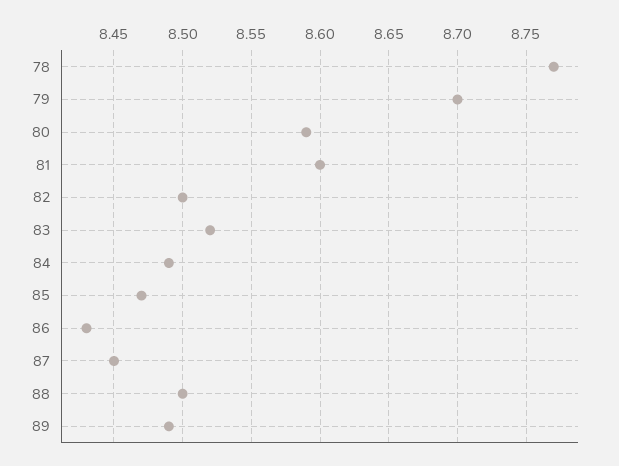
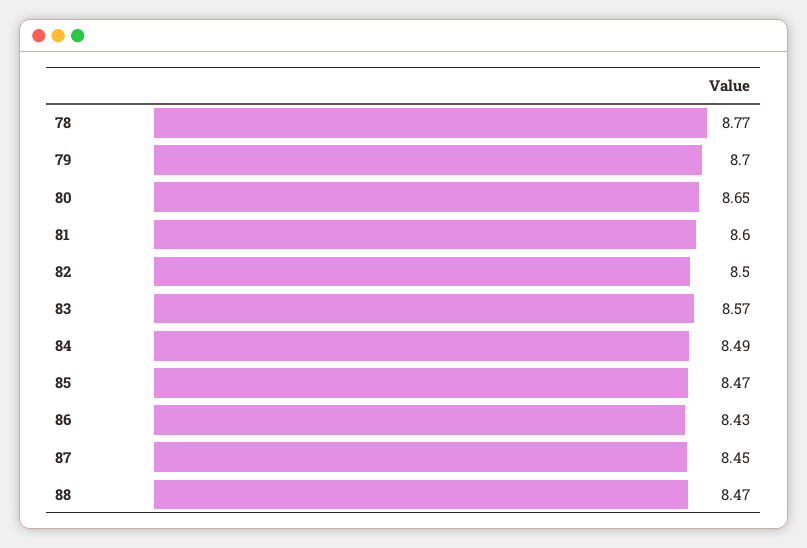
  {
    "78": 8.77,
    "79": 8.7,
-   "80": 8.59,
+   "80": 8.65,
    "81": 8.6,
    "82": 8.5,
-   "83": 8.52,
+   "83": 8.57,
    "84": 8.49,
    "85": 8.47,
    "86": 8.43,
    "87": 8.45,
-   "88": 8.5,
+   "88": 8.47
-   "89": 8.49
  }

